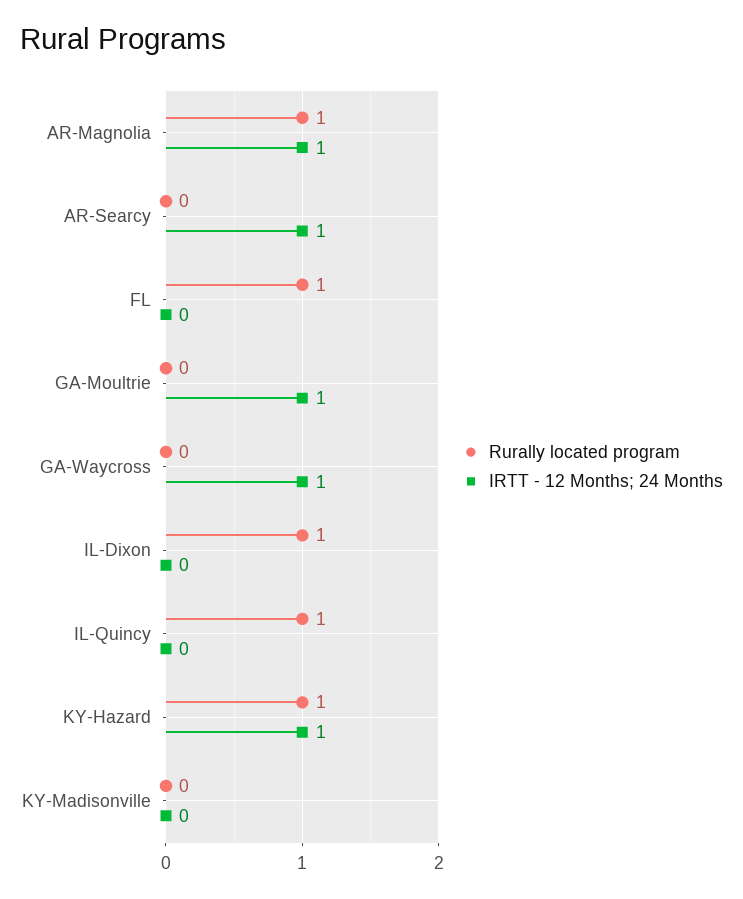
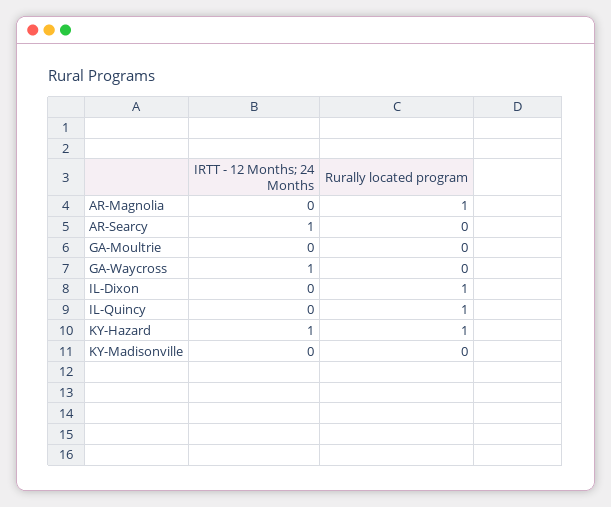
  {
    "Rurally located program": {
      "AR-Magnolia": 1,
      "AR-Searcy": 0,
-     "FL": 1,
      "GA-Moultrie": 0,
      "GA-Waycross": 0,
      "IL-Dixon": 1,
      "IL-Quincy": 1,
      "KY-Hazard": 1,
      "KY-Madisonville": 0
    },
    "IRTT - 12 Months; 24 Months": {
-     "AR-Magnolia": 1,
+     "AR-Magnolia": 0,
      "AR-Searcy": 1,
-     "FL": 0,
-     "GA-Moultrie": 1,
+     "GA-Moultrie": 0,
      "GA-Waycross": 1,
      "IL-Dixon": 0,
      "IL-Quincy": 0,
      "KY-Hazard": 1,
      "KY-Madisonville": 0
    }
  }

